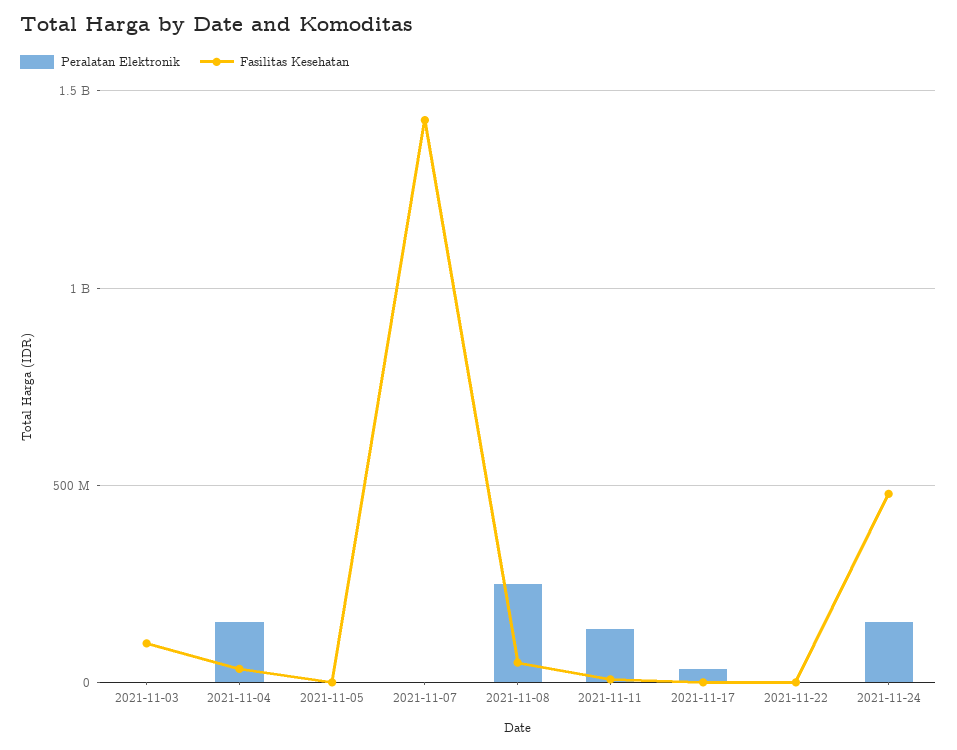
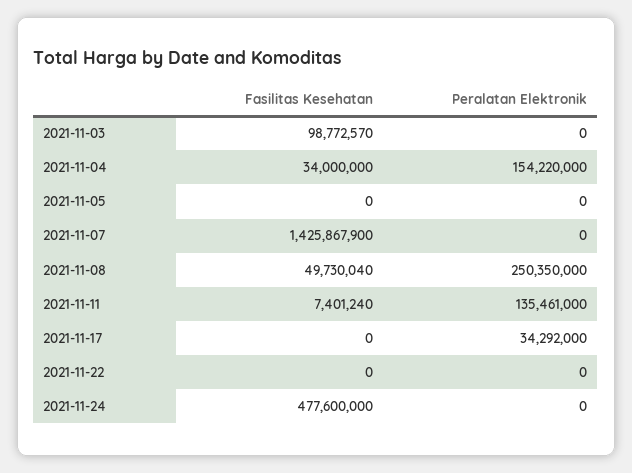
  {
    "Peralatan Elektronik": {
      "2021-11-03": 0,
      "2021-11-04": 154220000,
      "2021-11-05": 0,
      "2021-11-07": 0,
      "2021-11-08": 250350000,
      "2021-11-11": 135461000,
      "2021-11-17": 34292000,
      "2021-11-22": 0,
-     "2021-11-24": 150000000
+     "2021-11-24": 0
    },
    "Fasilitas Kesehatan": {
      "2021-11-03": 98772570,
      "2021-11-04": 34000000,
      "2021-11-05": 0,
      "2021-11-07": 1425867900,
      "2021-11-08": 49730040,
      "2021-11-11": 7401240,
      "2021-11-17": 0,
      "2021-11-22": 0,
      "2021-11-24": 477600000
    }
  }

